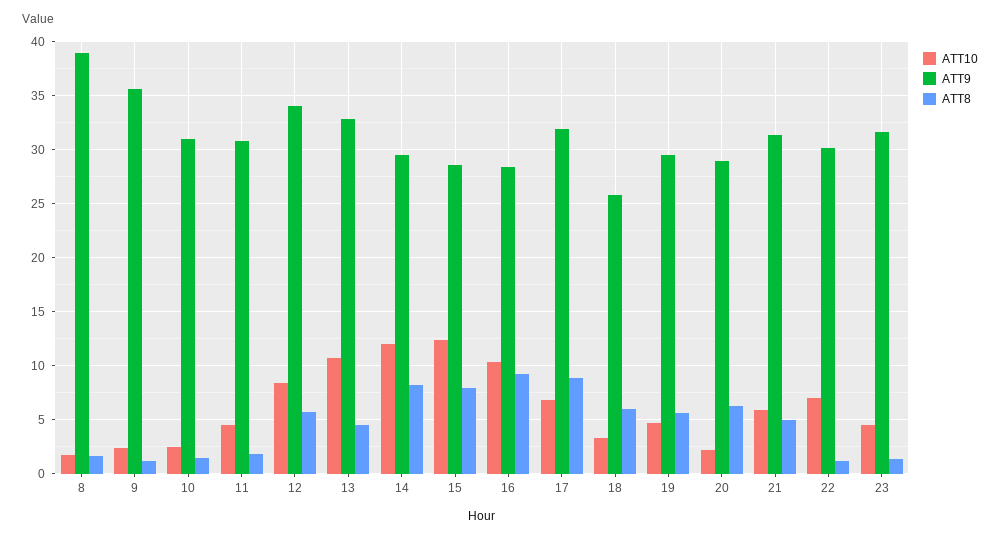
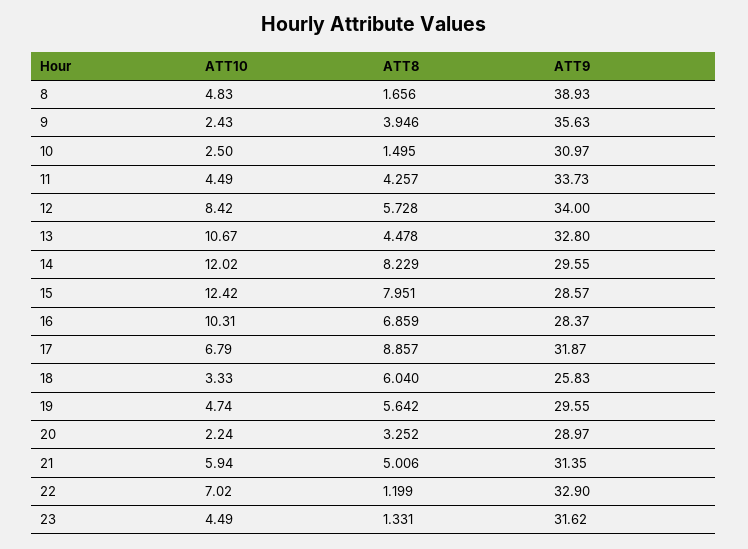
  {
    "ATT10": {
-     "8": 2,
+     "8": 4.83,
      "9": 2.43,
      "10": 2.5,
      "11": 4.49,
      "12": 8.42,
      "13": 10.67,
      "14": 12.02,
      "15": 12.42,
      "16": 10.31,
      "17": 6.79,
      "18": 3.33,
      "19": 4.74,
      "20": 2.24,
      "21": 5.94,
      "22": 7.02,
      "23": 4.49
    },
    "ATT9": {
      "8": 38.93,
      "9": 35.63,
      "10": 30.97,
-     "11": 31,
+     "11": 33.73,
      "12": 34,
      "13": 32.8,
      "14": 29.55,
      "15": 28.57,
      "16": 28.37,
      "17": 31.87,
      "18": 25.83,
      "19": 29.55,
      "20": 28.97,
      "21": 31.35,
-     "22": 30,
+     "22": 32.9,
      "23": 31.62
    },
    "ATT8": {
      "8": 1.656,
-     "9": 1,
+     "9": 3.946,
      "10": 1.495,
-     "11": 2,
+     "11": 4.257,
      "12": 5.728,
      "13": 4.478,
      "14": 8.229,
      "15": 7.951,
-     "16": 9,
+     "16": 6.859,
      "17": 8.857,
      "18": 6.04,
      "19": 5.642,
-     "20": 6,
+     "20": 3.252,
      "21": 5.006,
      "22": 1.199,
      "23": 1.331
    }
  }

